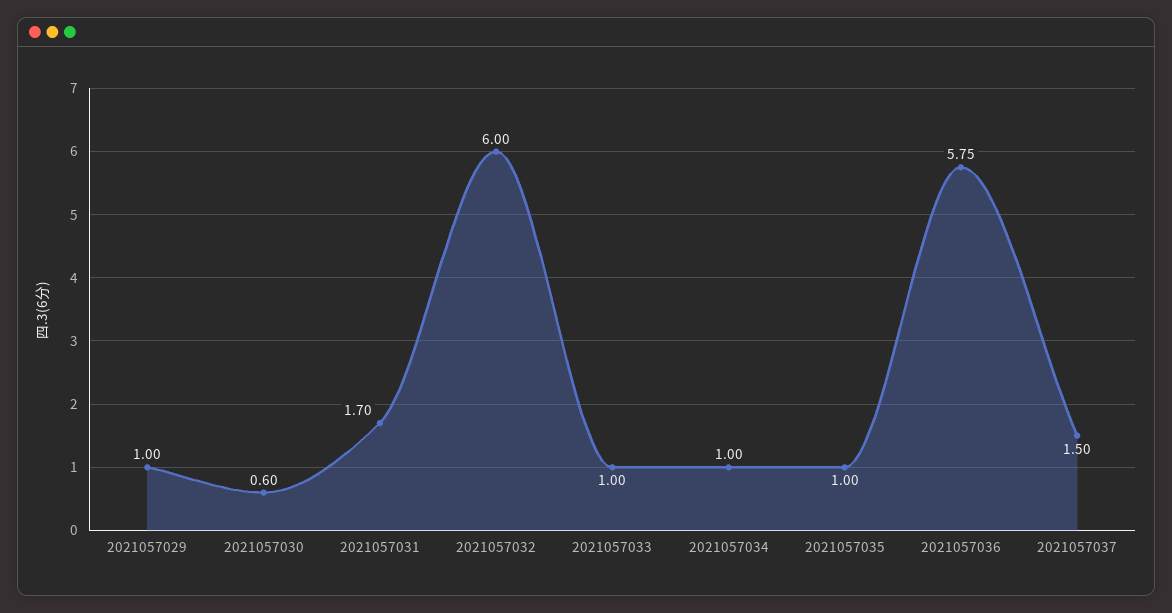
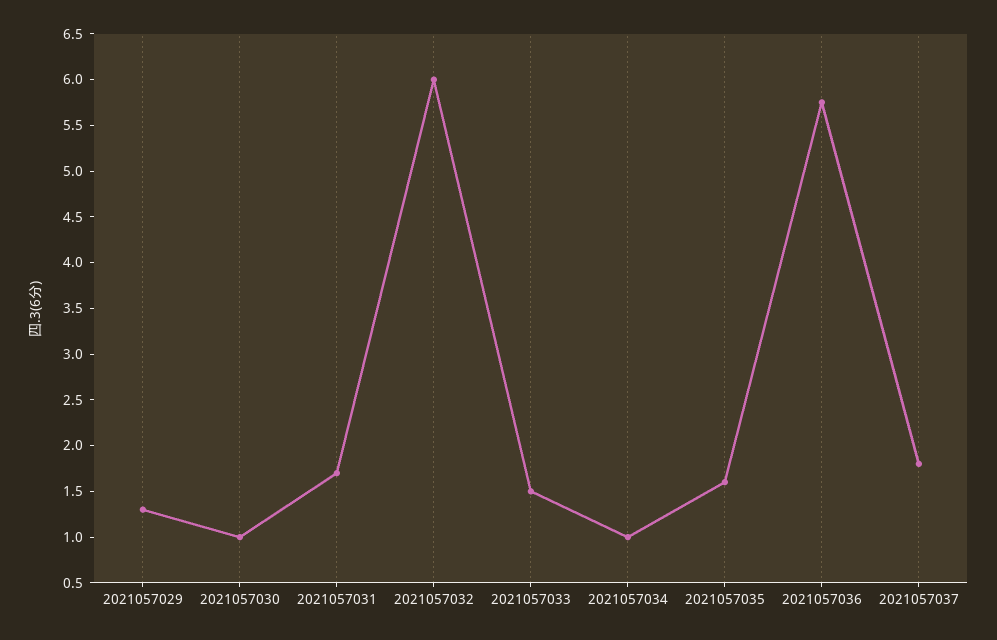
  {
-   "2021057029": 1,
+   "2021057029": 1.3,
-   "2021057030": 0.6,
+   "2021057030": 1,
    "2021057031": 1.7,
    "2021057032": 6,
-   "2021057033": 1,
+   "2021057033": 1.5,
    "2021057034": 1,
-   "2021057035": 1,
+   "2021057035": 1.6,
    "2021057036": 5.75,
-   "2021057037": 1.5
+   "2021057037": 1.8
  }

